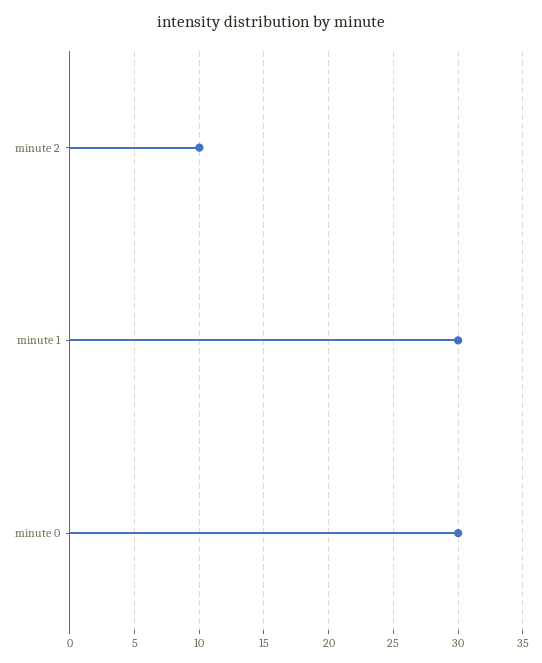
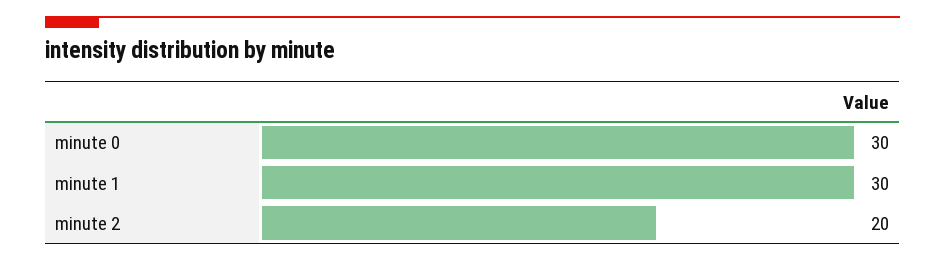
  {
-   "minute 2": 10,
+   "minute 2": 20,
    "minute 1": 30,
    "minute 0": 30
  }

